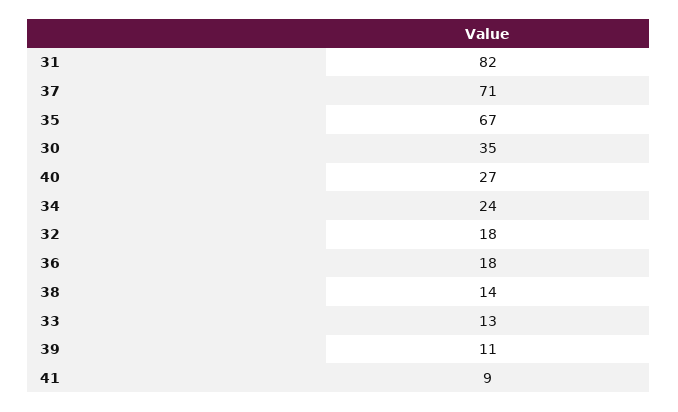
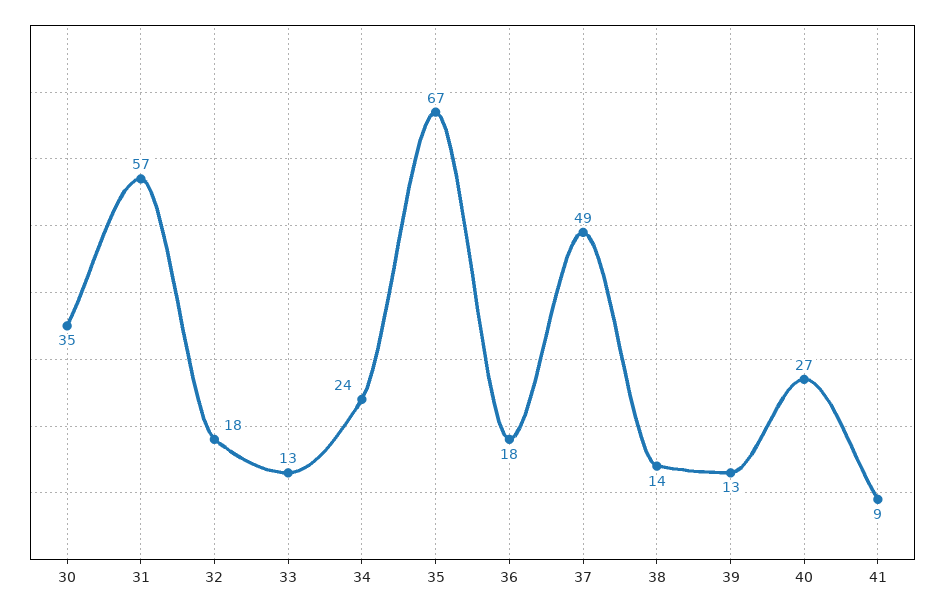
  {
-   "31": 82,
+   "31": 57,
-   "37": 71,
+   "37": 49,
    "35": 67,
    "30": 35,
    "40": 27,
    "34": 24,
    "32": 18,
    "36": 18,
    "38": 14,
    "33": 13,
-   "39": 11,
+   "39": 13,
    "41": 9
  }

